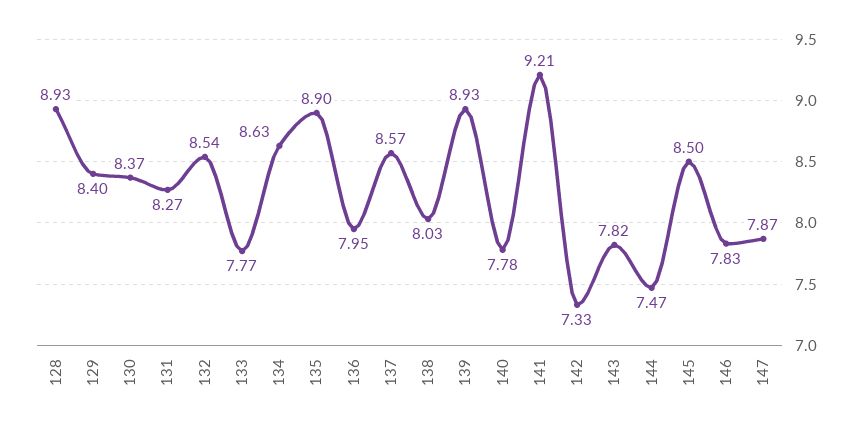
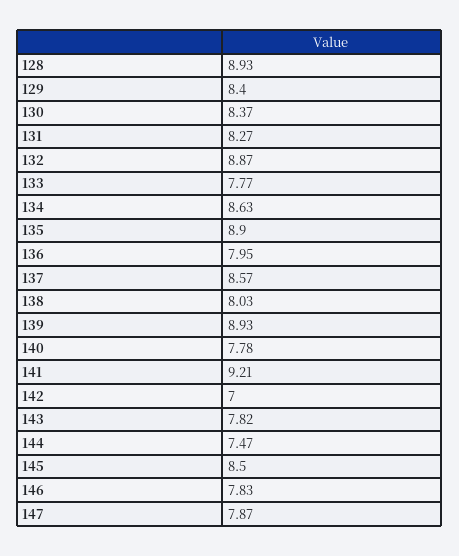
  {
    "128": 8.93,
    "129": 8.4,
    "130": 8.37,
    "131": 8.27,
-   "132": 8.54,
+   "132": 8.87,
    "133": 7.77,
    "134": 8.63,
    "135": 8.9,
    "136": 7.95,
    "137": 8.57,
    "138": 8.03,
    "139": 8.93,
    "140": 7.78,
    "141": 9.21,
-   "142": 7.33,
+   "142": 7,
    "143": 7.82,
    "144": 7.47,
    "145": 8.5,
    "146": 7.83,
    "147": 7.87
  }

